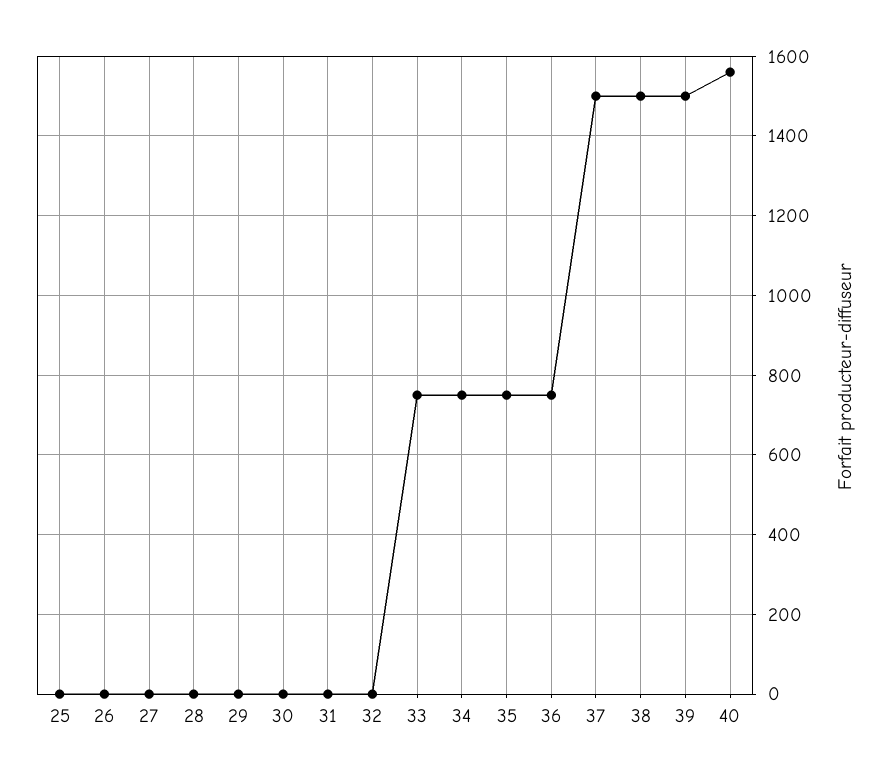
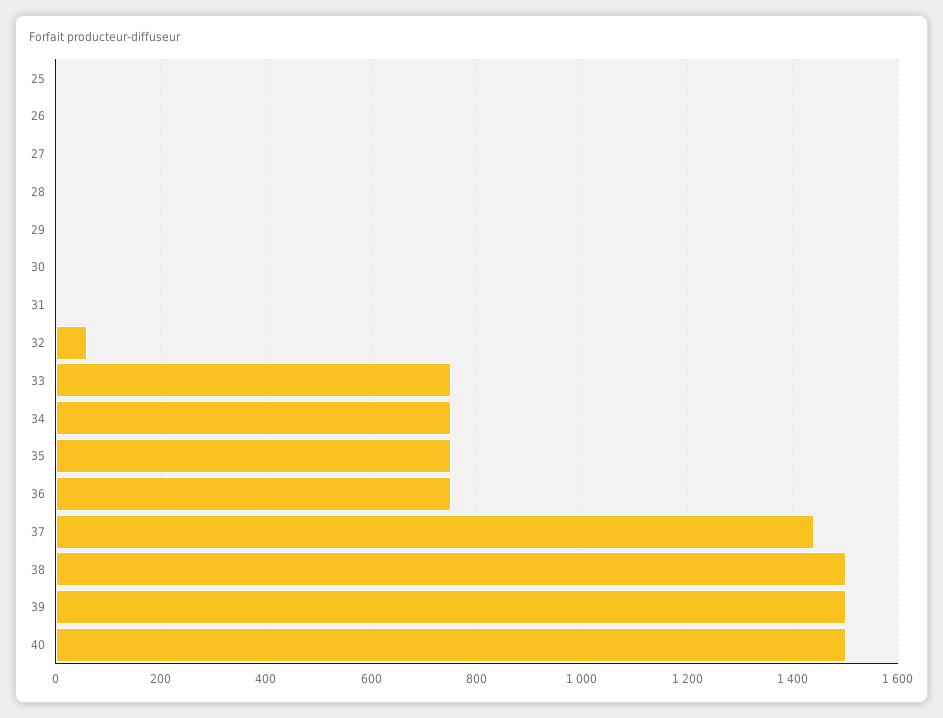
  {
    "25": 0,
    "26": 0,
    "27": 0,
    "28": 0,
    "29": 0,
    "30": 0,
    "31": 0,
-   "32": 0,
+   "32": 60,
    "33": 760,
    "34": 760,
    "35": 760,
    "36": 760,
-   "37": 1500,
+   "37": 1440,
    "38": 1500,
    "39": 1500,
-   "40": 1560
+   "40": 1500
  }

